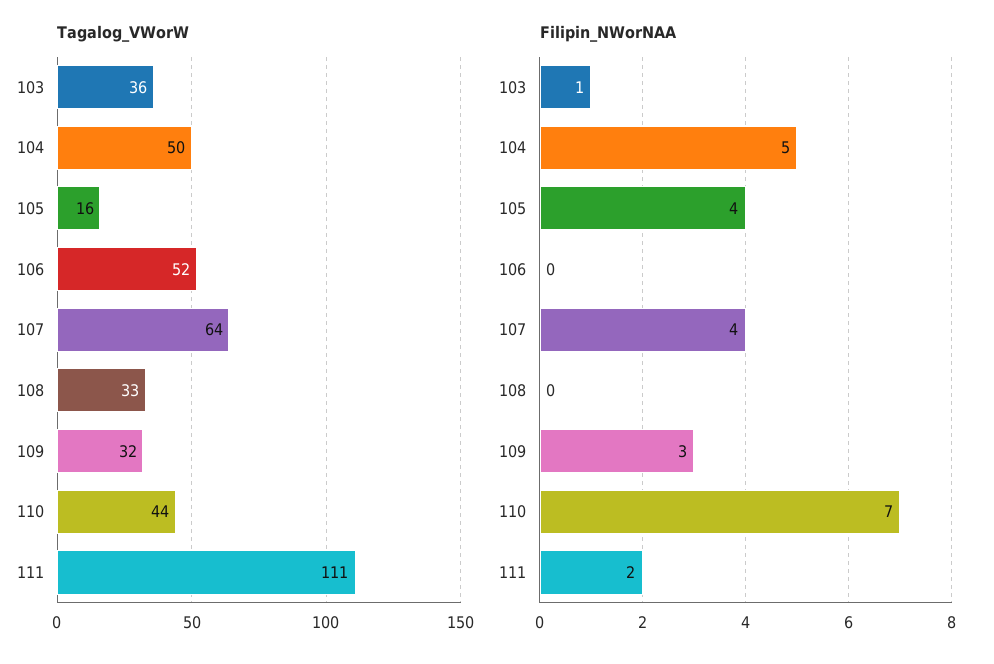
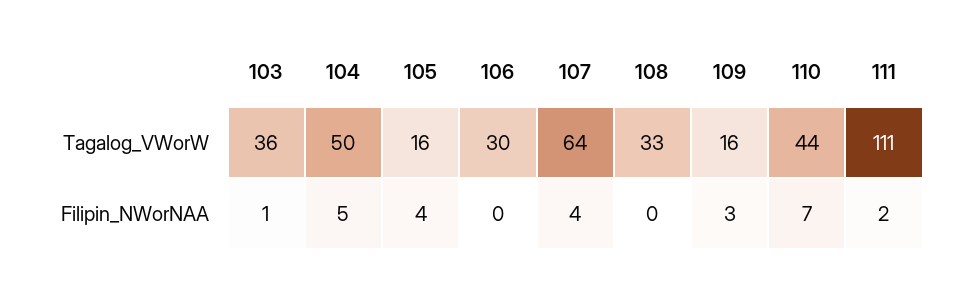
  {
    "Tagalog_VWorW": {
      "103": 36,
      "104": 50,
      "105": 16,
-     "106": 52,
+     "106": 30,
      "107": 64,
      "108": 33,
-     "109": 32,
+     "109": 16,
      "110": 44,
      "111": 111
    },
    "Filipin_NWorNAA": {
      "103": 1,
      "104": 5,
      "105": 4,
      "106": 0,
      "107": 4,
      "108": 0,
      "109": 3,
      "110": 7,
      "111": 2
    }
  }

